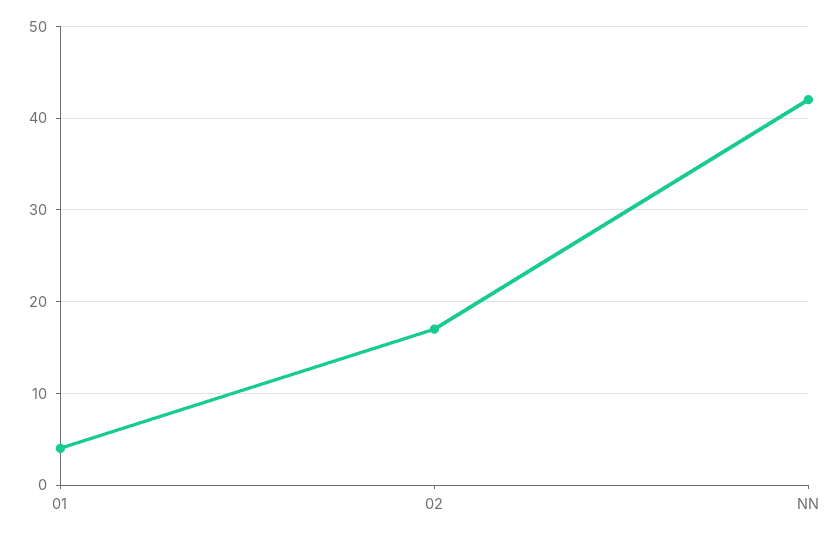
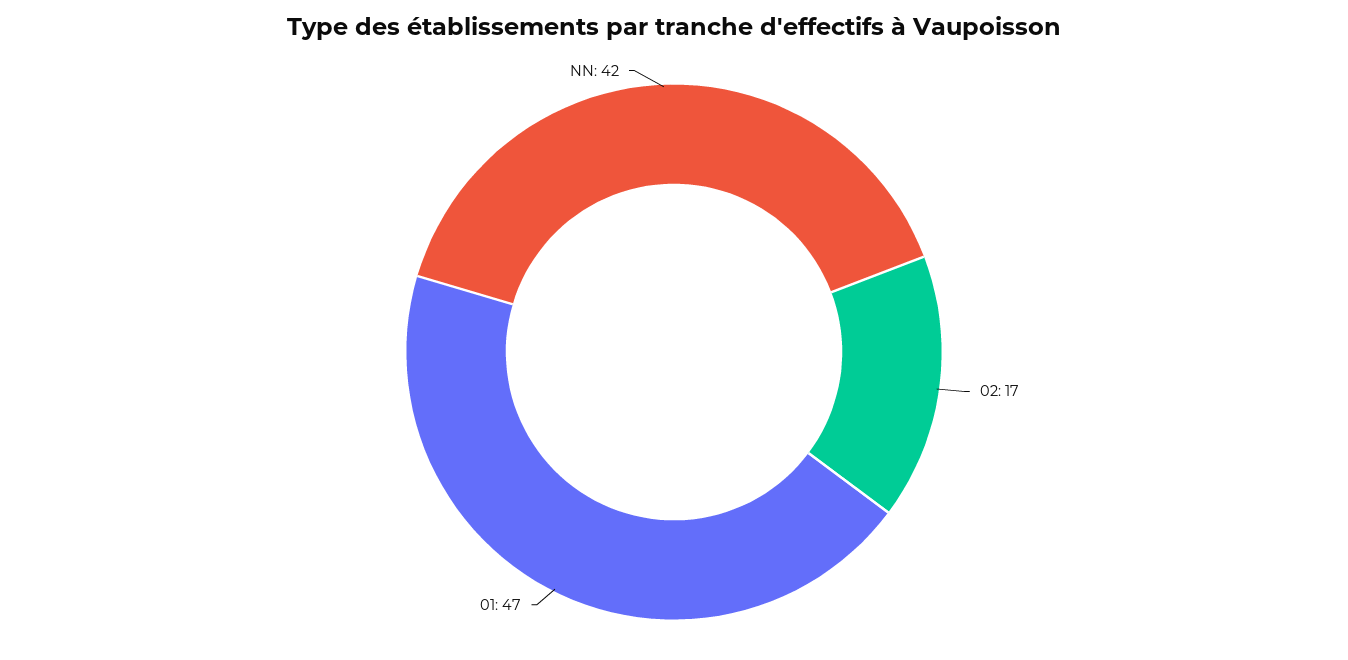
  {
-   "01": 4,
+   "01": 47,
    "02": 17,
    "NN": 42
  }

